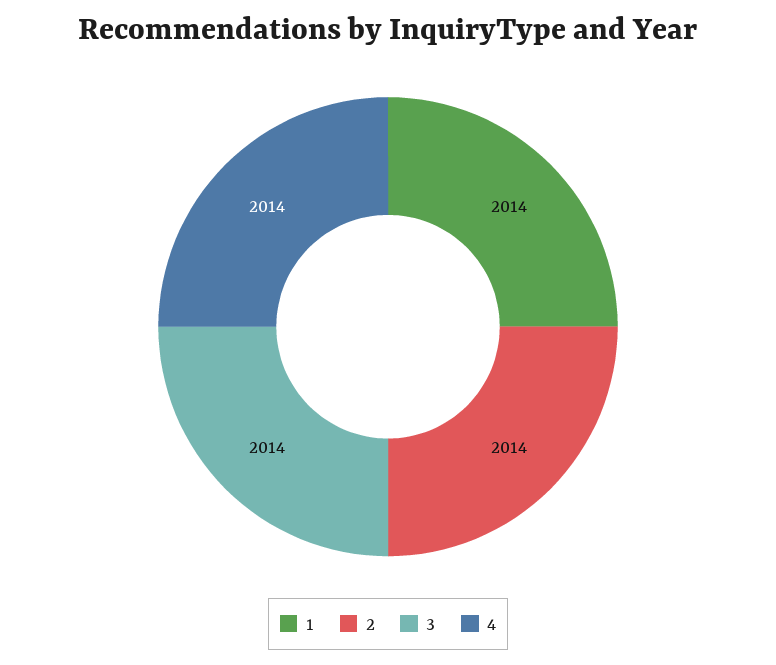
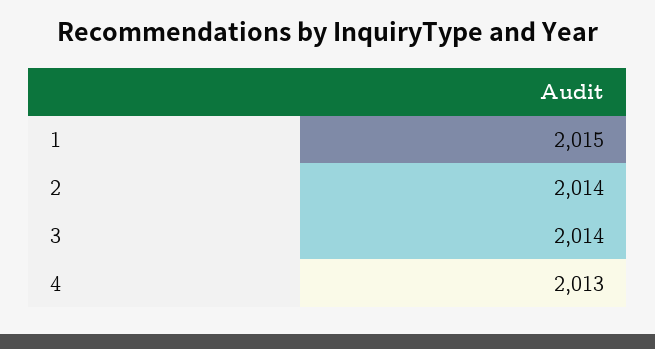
  {
-   "1": 2014,
+   "1": 2015,
    "2": 2014,
    "3": 2014,
-   "4": 2014
+   "4": 2013
  }

